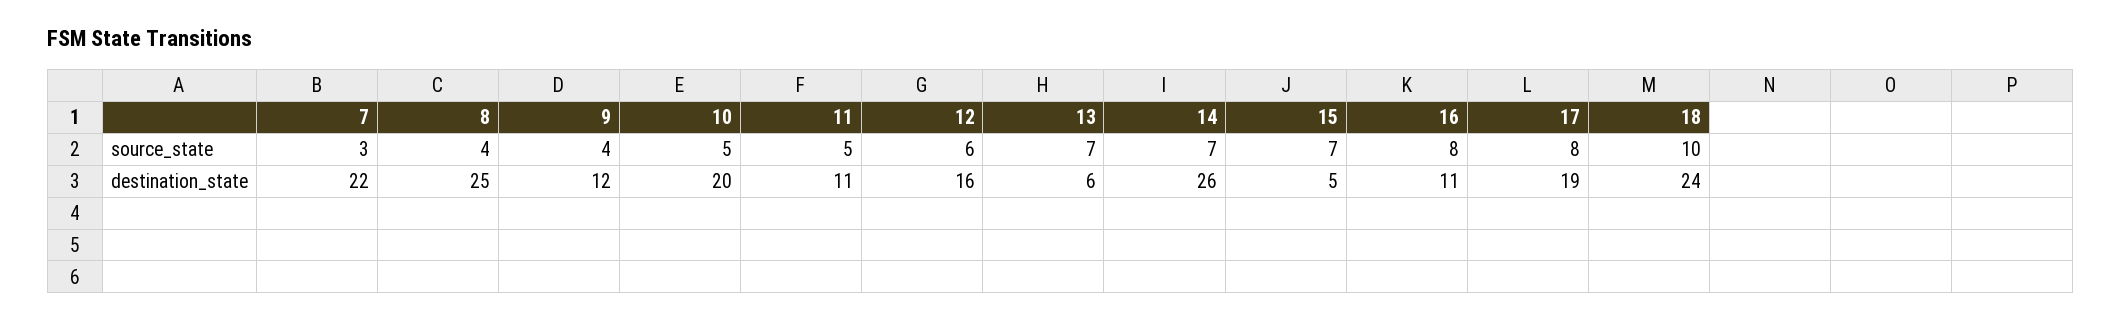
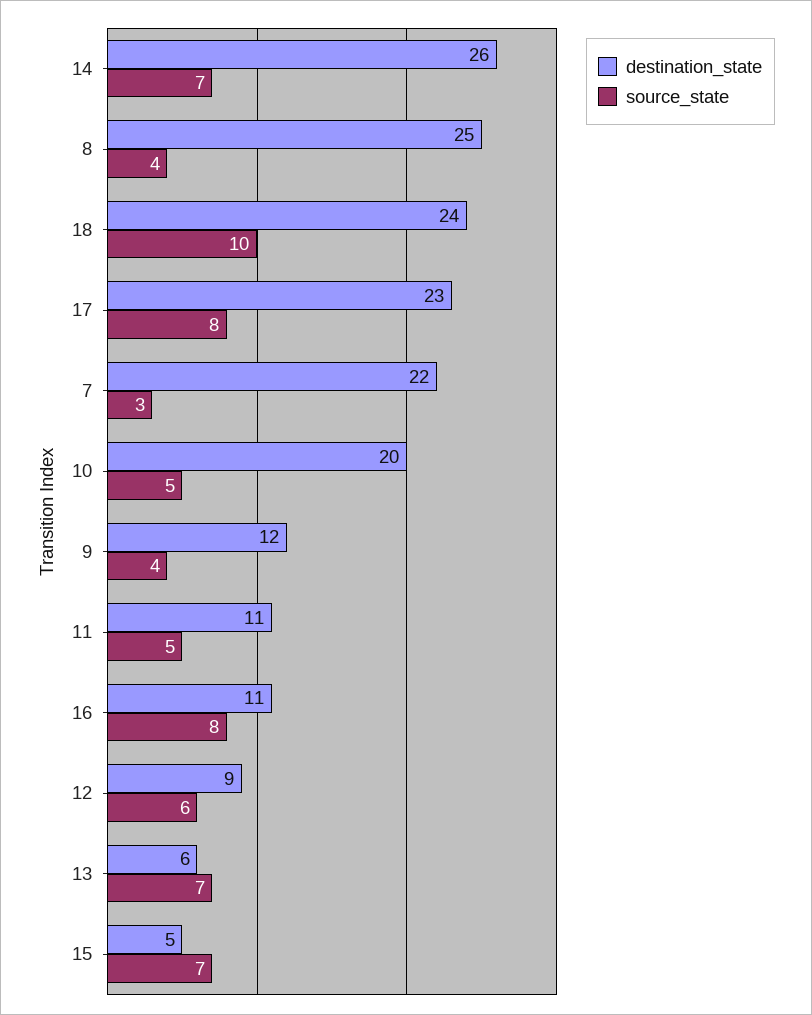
  {
    "source_state": {
      "7": 3,
      "8": 4,
      "9": 4,
      "10": 5,
      "11": 5,
      "12": 6,
      "13": 7,
      "14": 7,
      "15": 7,
      "16": 8,
      "17": 8,
      "18": 10
    },
    "destination_state": {
      "7": 22,
      "8": 25,
      "9": 12,
      "10": 20,
      "11": 11,
-     "12": 16,
+     "12": 9,
      "13": 6,
      "14": 26,
      "15": 5,
      "16": 11,
-     "17": 19,
+     "17": 23,
      "18": 24
    }
  }

